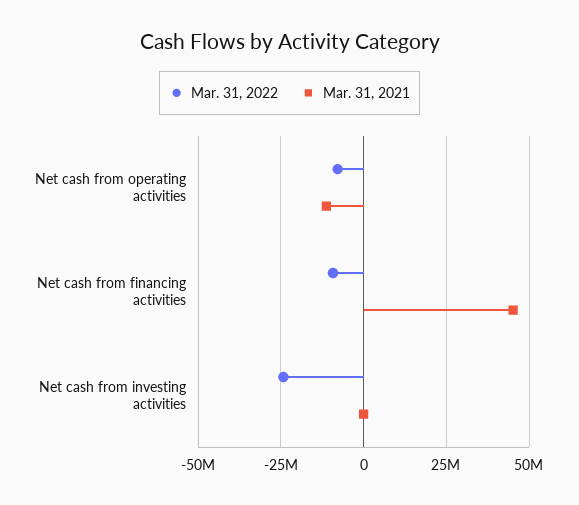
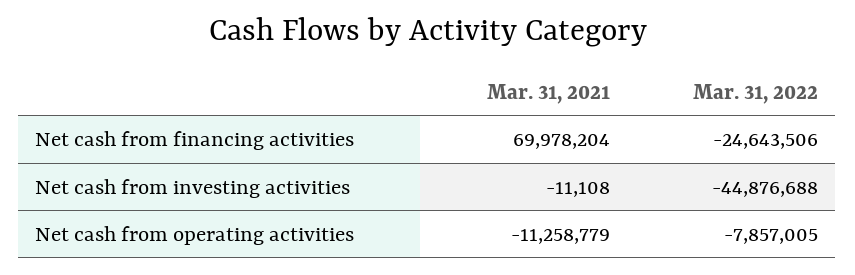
  {
    "Mar. 31, 2022": {
      "Net cash from operating activities": -7857005,
-     "Net cash from financing activities": -10000000,
+     "Net cash from financing activities": -24643506,
-     "Net cash from investing activities": -25000000
+     "Net cash from investing activities": -44876688
    },
    "Mar. 31, 2021": {
      "Net cash from operating activities": -11258779,
-     "Net cash from financing activities": 45000000,
+     "Net cash from financing activities": 69978204,
      "Net cash from investing activities": -11108
    }
  }

